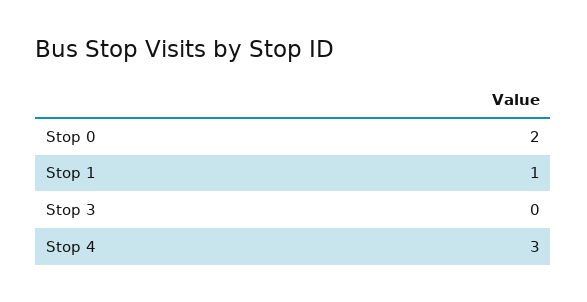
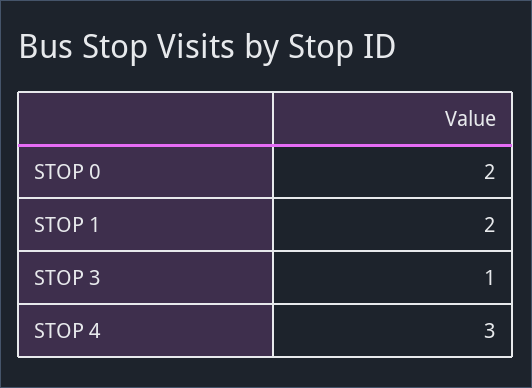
  {
    "Stop 0": 2,
-   "Stop 1": 1,
+   "Stop 1": 2,
-   "Stop 3": 0,
+   "Stop 3": 1,
    "Stop 4": 3
  }

